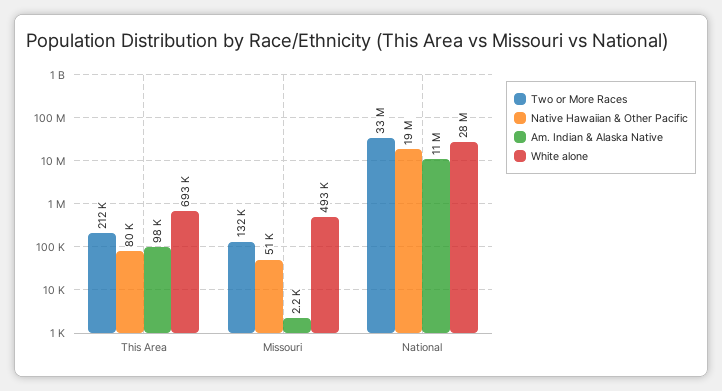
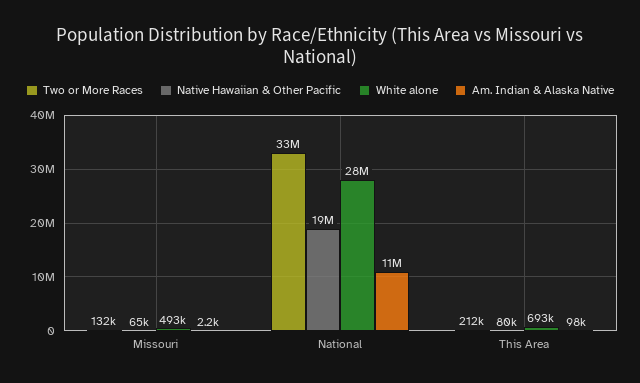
  {
    "Two or More Races": {
      "This Area": 212000,
      "Missouri": 132000,
      "National": 33000000
    },
    "Native Hawaiian & Other Pacific": {
      "This Area": 80000,
-     "Missouri": 51000,
+     "Missouri": 65000,
      "National": 19000000
    },
    "Am. Indian & Alaska Native": {
      "This Area": 98000,
      "Missouri": 2200,
      "National": 11000000
    },
    "White alone": {
      "This Area": 693000,
      "Missouri": 493000,
      "National": 28000000
    }
  }

